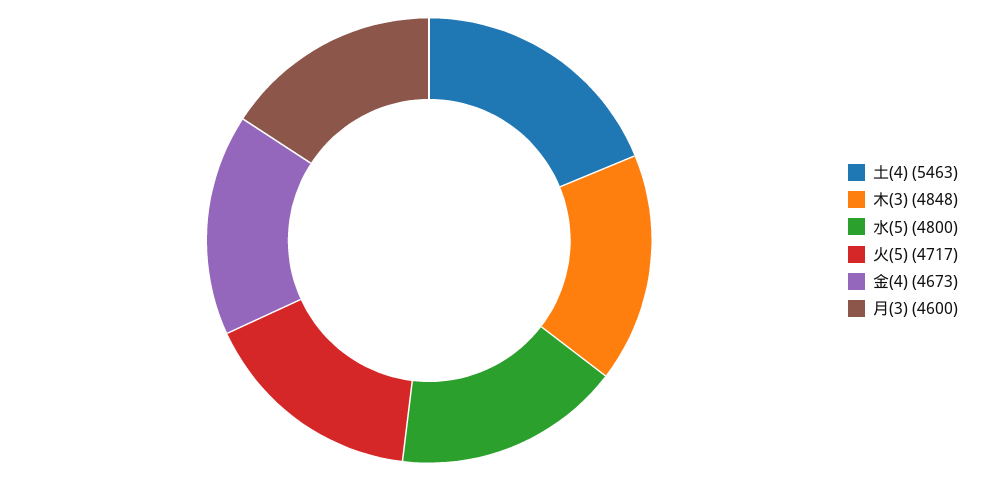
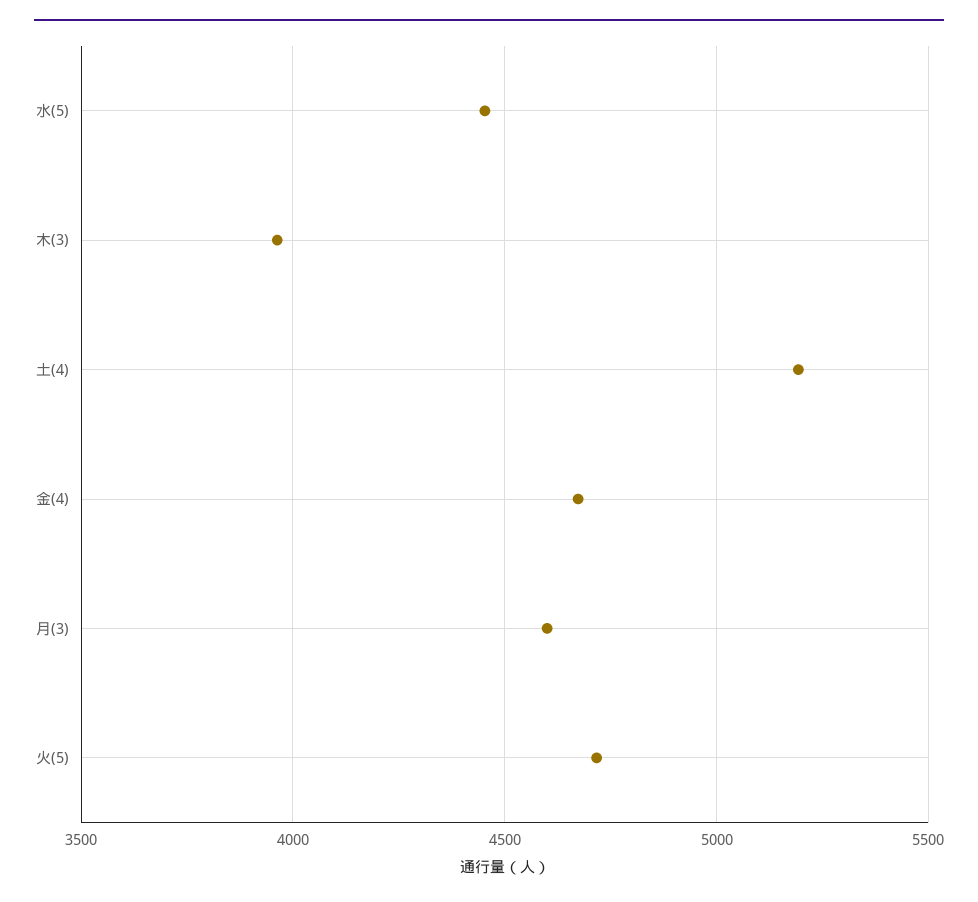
  {
-   "土(4)": 5463,
+   "土(4)": 5200,
-   "木(3)": 4848,
+   "木(3)": 3950,
-   "水(5)": 4800,
+   "水(5)": 4450,
    "火(5)": 4717,
    "金(4)": 4673,
    "月(3)": 4600
  }

